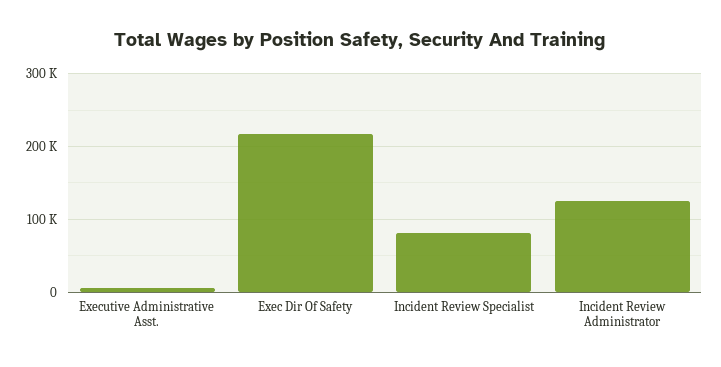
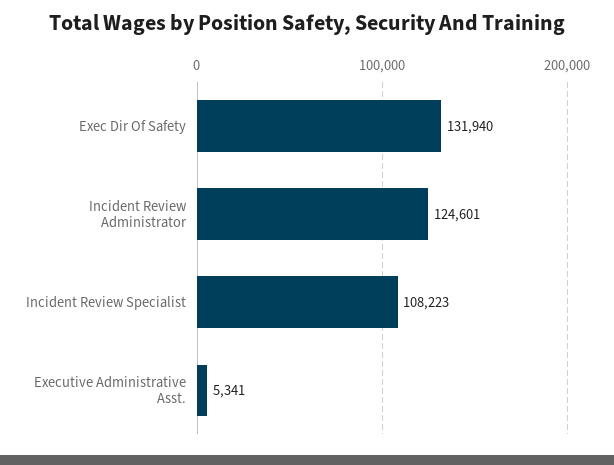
  {
    "Executive Administrative Asst.": 5341,
-   "Exec Dir Of Safety": 220000,
+   "Exec Dir Of Safety": 131940,
-   "Incident Review Specialist": 80000,
+   "Incident Review Specialist": 108223,
    "Incident Review Administrator": 124601
  }

